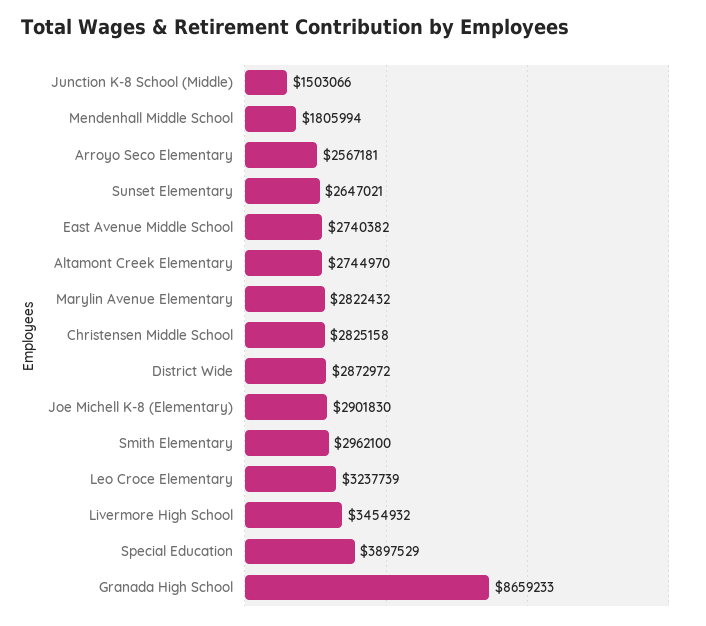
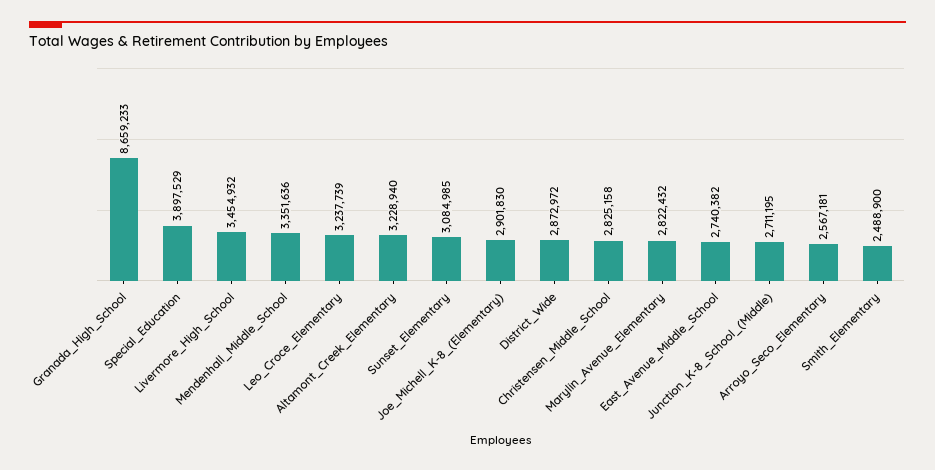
  {
-   "Junction K-8 School (Middle)": 1503066,
+   "Junction K-8 School (Middle)": 2711195,
-   "Mendenhall Middle School": 1805994,
+   "Mendenhall Middle School": 3351636,
    "Arroyo Seco Elementary": 2567181,
-   "Sunset Elementary": 2647021,
+   "Sunset Elementary": 3084985,
    "East Avenue Middle School": 2740382,
-   "Altamont Creek Elementary": 2744970,
+   "Altamont Creek Elementary": 3228940,
    "Marylin Avenue Elementary": 2822432,
    "Christensen Middle School": 2825158,
    "District Wide": 2872972,
    "Joe Michell K-8 (Elementary)": 2901830,
-   "Smith Elementary": 2962100,
+   "Smith Elementary": 2488900,
    "Leo Croce Elementary": 3237739,
    "Livermore High School": 3454932,
    "Special Education": 3897529,
    "Granada High School": 8659233
  }

